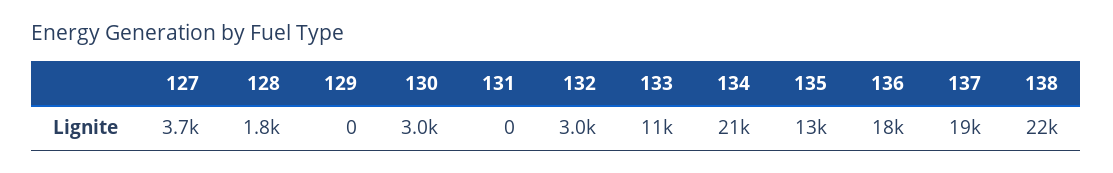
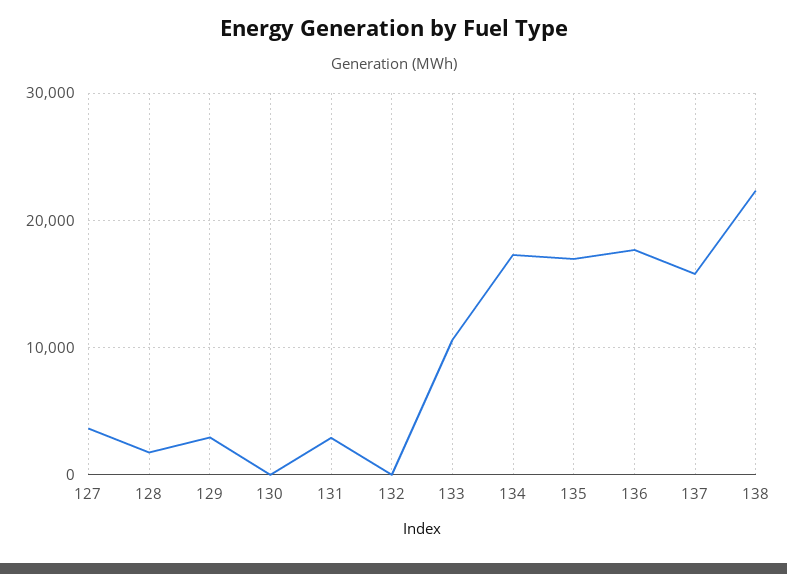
  {
    "127": 3700,
    "128": 1800,
-   "129": 0,
+   "129": 3000,
-   "130": 3000,
+   "130": 0,
-   "131": 0,
+   "131": 3000,
-   "132": 3000,
+   "132": 0,
    "133": 11000,
-   "134": 21000,
+   "134": 17000,
-   "135": 13000,
+   "135": 17000,
    "136": 18000,
-   "137": 19000,
+   "137": 16000,
    "138": 22000
  }

